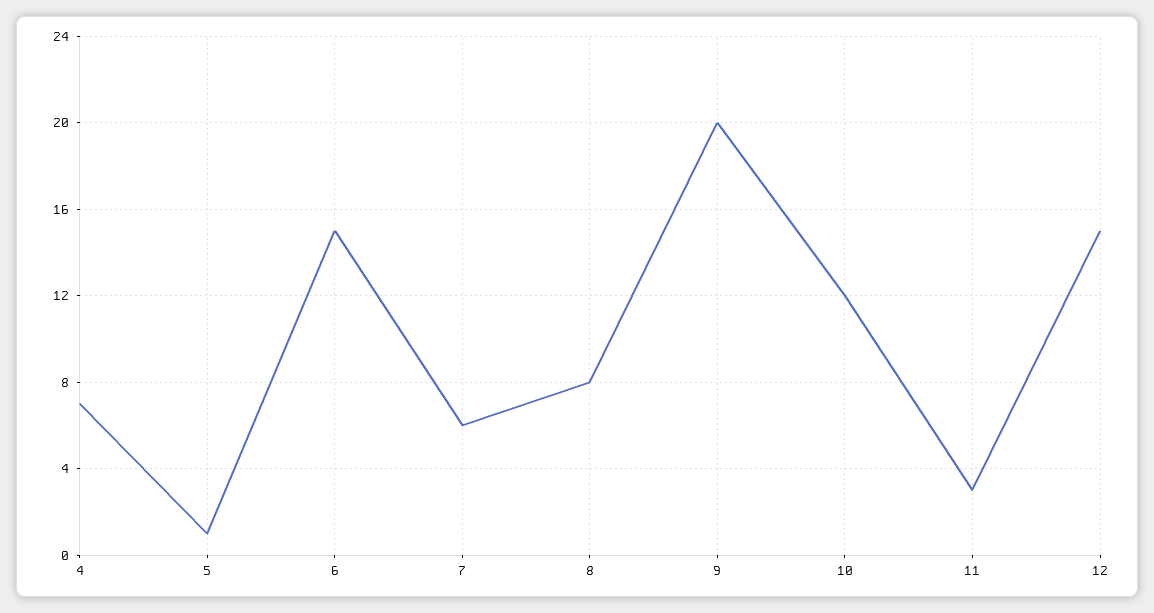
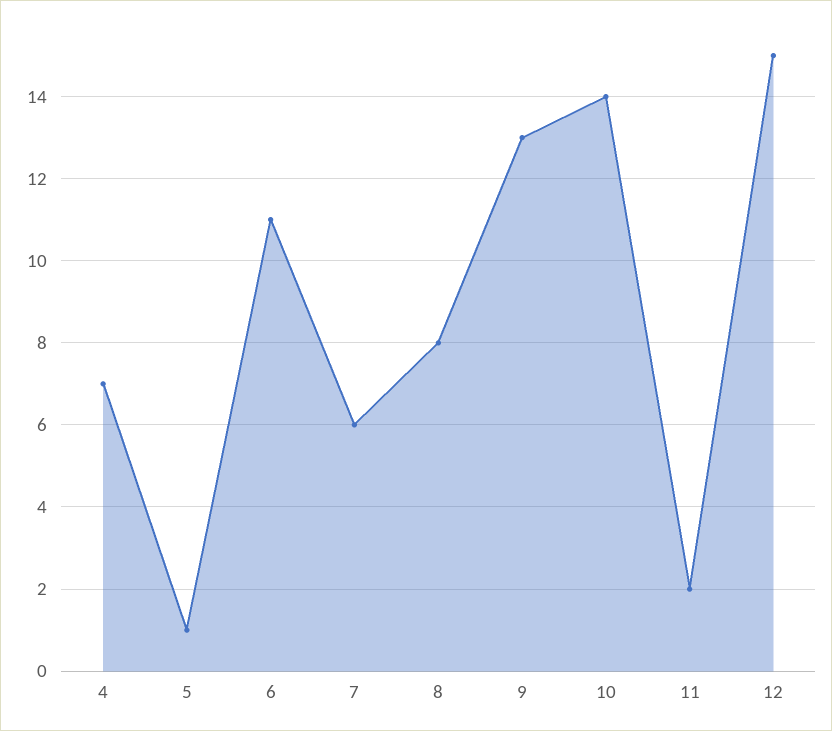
  {
    "4": 7,
    "5": 1,
-   "6": 15,
+   "6": 11,
    "7": 6,
    "8": 8,
-   "9": 20,
+   "9": 13,
-   "10": 12,
+   "10": 14,
-   "11": 3,
+   "11": 2,
    "12": 15
  }

